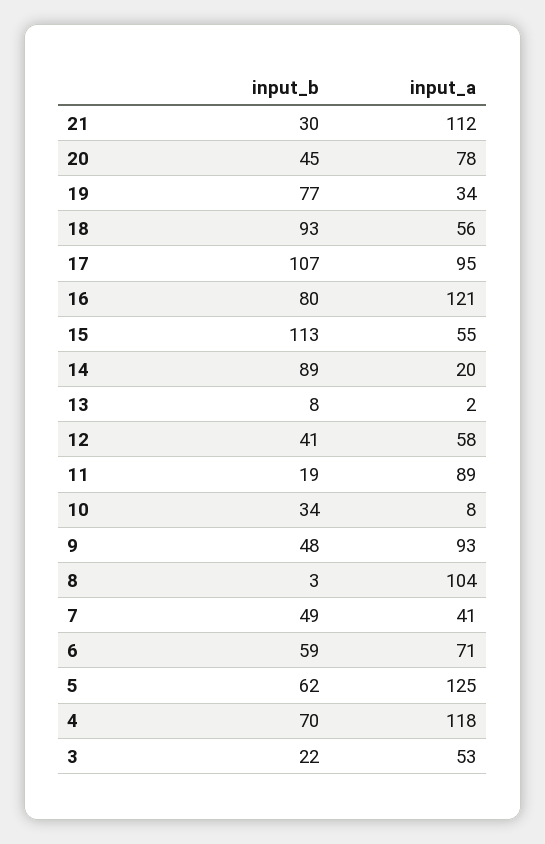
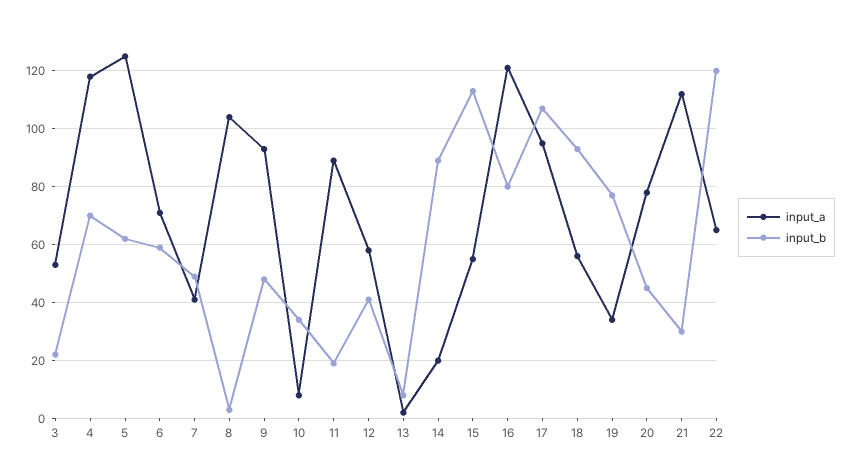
  {
    "input_b": {
      "21": 30,
      "20": 45,
      "19": 77,
      "18": 93,
      "17": 107,
      "16": 80,
      "15": 113,
      "14": 89,
      "13": 8,
      "12": 41,
      "11": 19,
      "10": 34,
      "9": 48,
      "8": 3,
      "7": 49,
      "6": 59,
      "5": 62,
      "4": 70,
-     "3": 22
+     "3": 22,
+     "22": 120
    },
    "input_a": {
      "21": 112,
      "20": 78,
      "19": 34,
      "18": 56,
      "17": 95,
      "16": 121,
      "15": 55,
      "14": 20,
      "13": 2,
      "12": 58,
      "11": 89,
      "10": 8,
      "9": 93,
      "8": 104,
      "7": 41,
      "6": 71,
      "5": 125,
      "4": 118,
-     "3": 53
+     "3": 53,
+     "22": 65
    }
  }

